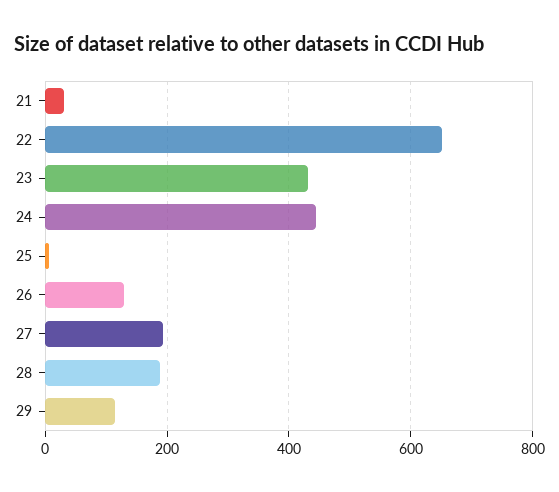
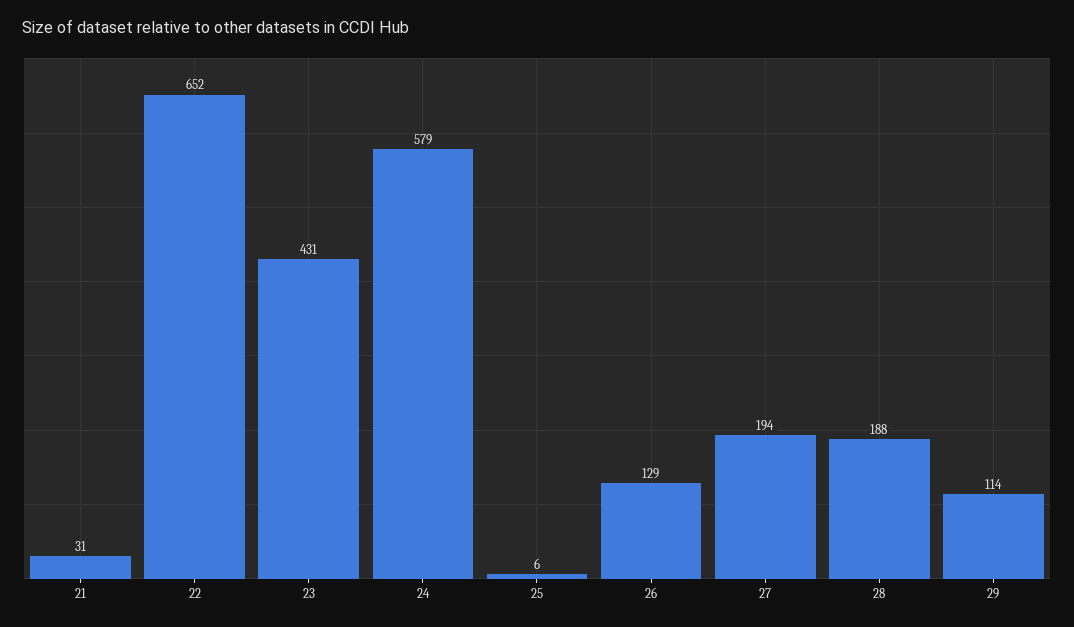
  {
    "21": 31,
    "22": 652,
    "23": 431,
-   "24": 440,
+   "24": 579,
    "25": 6,
    "26": 129,
    "27": 194,
    "28": 188,
    "29": 114
  }

